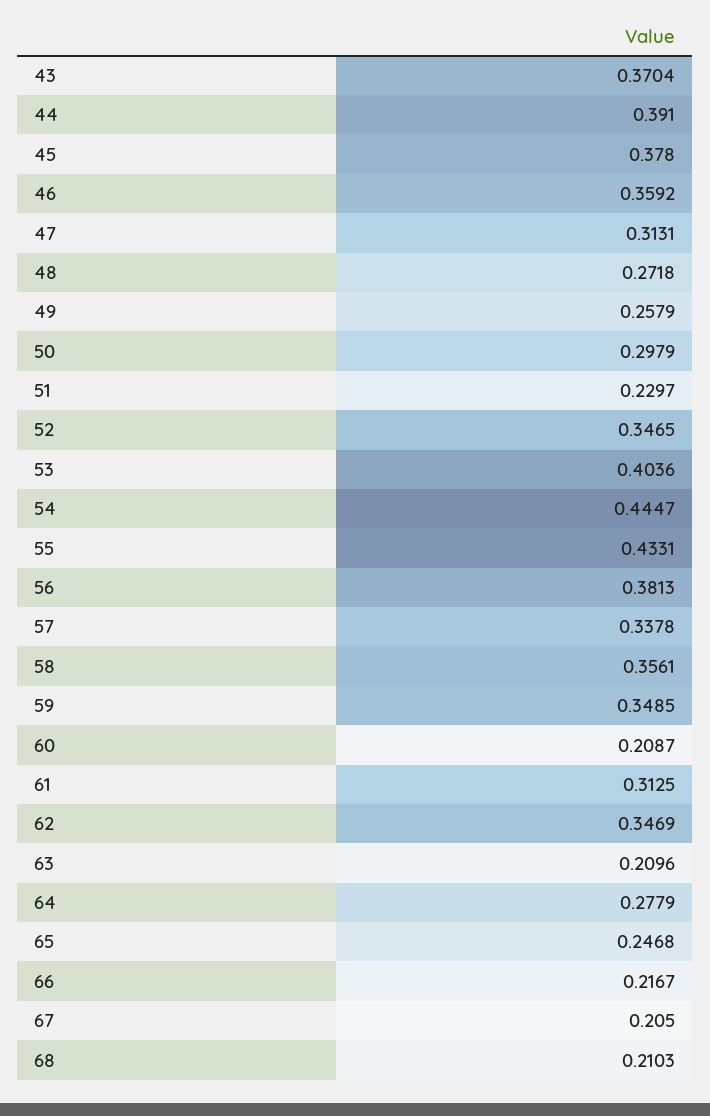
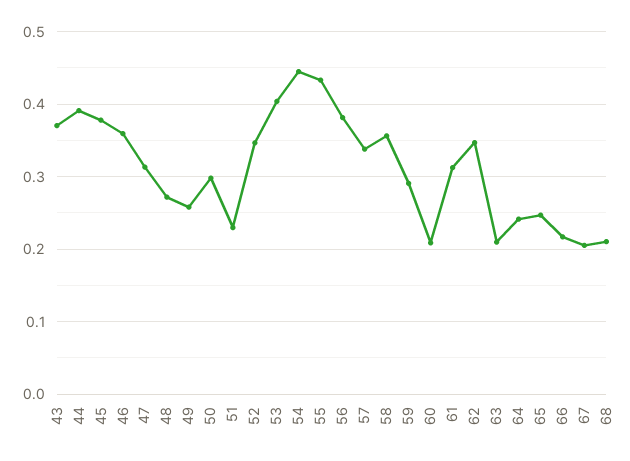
  {
    "43": 0.3704,
    "44": 0.391,
    "45": 0.378,
    "46": 0.3592,
    "47": 0.3131,
    "48": 0.2718,
    "49": 0.2579,
    "50": 0.2979,
    "51": 0.2297,
    "52": 0.3465,
    "53": 0.4036,
    "54": 0.4447,
    "55": 0.4331,
    "56": 0.3813,
    "57": 0.3378,
    "58": 0.3561,
-   "59": 0.3485,
+   "59": 0.29,
    "60": 0.2087,
    "61": 0.3125,
    "62": 0.3469,
    "63": 0.2096,
-   "64": 0.2779,
+   "64": 0.24,
    "65": 0.2468,
    "66": 0.2167,
    "67": 0.205,
    "68": 0.2103
  }

